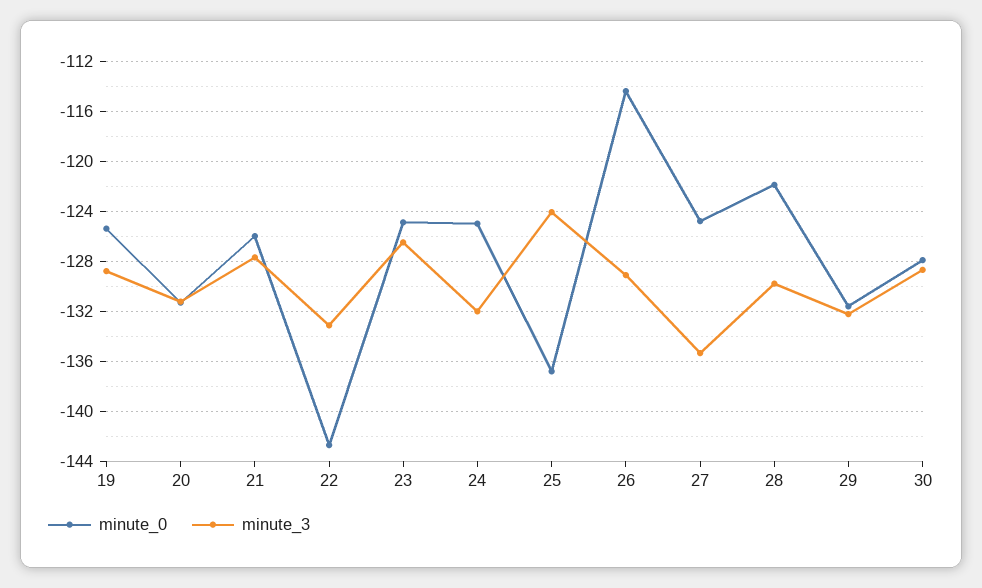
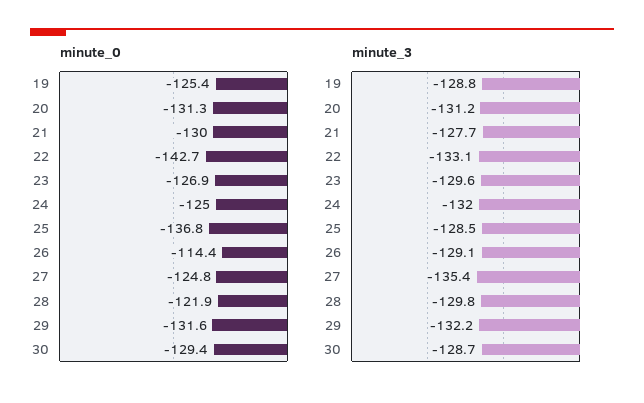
  {
    "minute_0": {
      "19": -125.4,
      "20": -131.3,
-     "21": -126,
+     "21": -130,
      "22": -142.7,
-     "23": -125,
+     "23": -126.9,
      "24": -125,
      "25": -136.8,
      "26": -114.4,
      "27": -124.8,
      "28": -121.9,
      "29": -131.6,
-     "30": -128
+     "30": -129.4
    },
    "minute_3": {
      "19": -128.8,
      "20": -131.2,
      "21": -127.7,
      "22": -133.1,
-     "23": -126.5,
+     "23": -129.6,
      "24": -132,
-     "25": -124,
+     "25": -128.5,
      "26": -129.1,
      "27": -135.4,
      "28": -129.8,
      "29": -132.2,
      "30": -128.7
    }
  }

